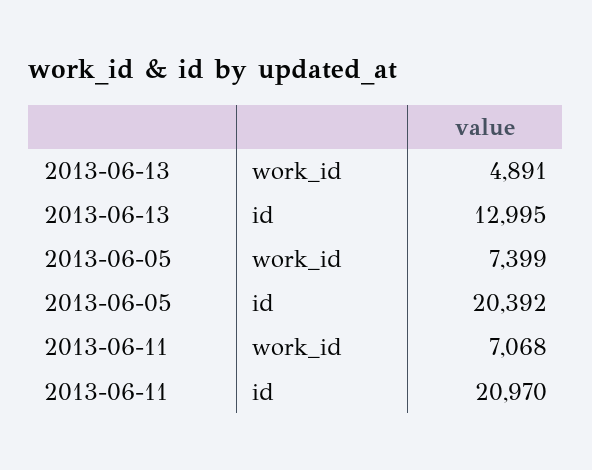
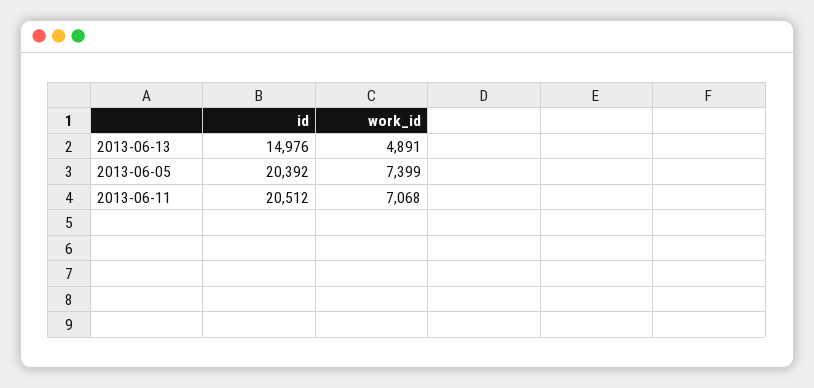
  {
    "2013-06-13": {
      "work_id": 4891,
-     "id": 12995
+     "id": 14976
    },
    "2013-06-05": {
      "work_id": 7399,
      "id": 20392
    },
    "2013-06-11": {
      "work_id": 7068,
-     "id": 20970
+     "id": 20512
    }
  }

